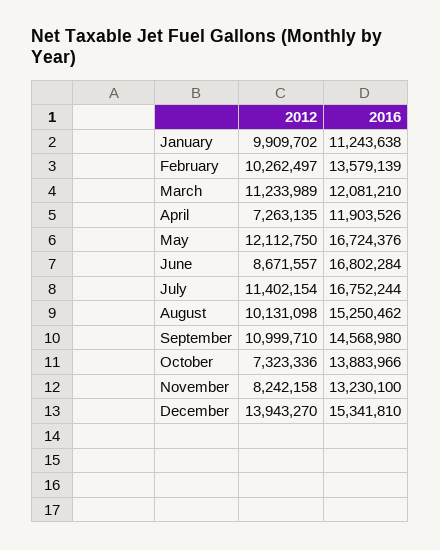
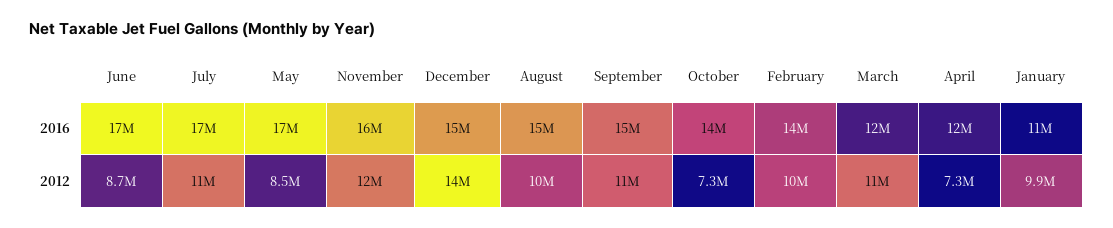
  {
    "2012": {
      "January": 9909702,
      "February": 10262497,
      "March": 11233989,
      "April": 7263135,
-     "May": 12112750,
+     "May": 8500000,
      "June": 8671557,
      "July": 11402154,
      "August": 10131098,
      "September": 10999710,
      "October": 7323336,
-     "November": 8242158,
+     "November": 12000000,
      "December": 13943270
    },
    "2016": {
      "January": 11243638,
      "February": 13579139,
      "March": 12081210,
      "April": 11903526,
      "May": 16724376,
      "June": 16802284,
      "July": 16752244,
      "August": 15250462,
      "September": 14568980,
      "October": 13883966,
-     "November": 13230100,
+     "November": 16000000,
      "December": 15341810
    }
  }

